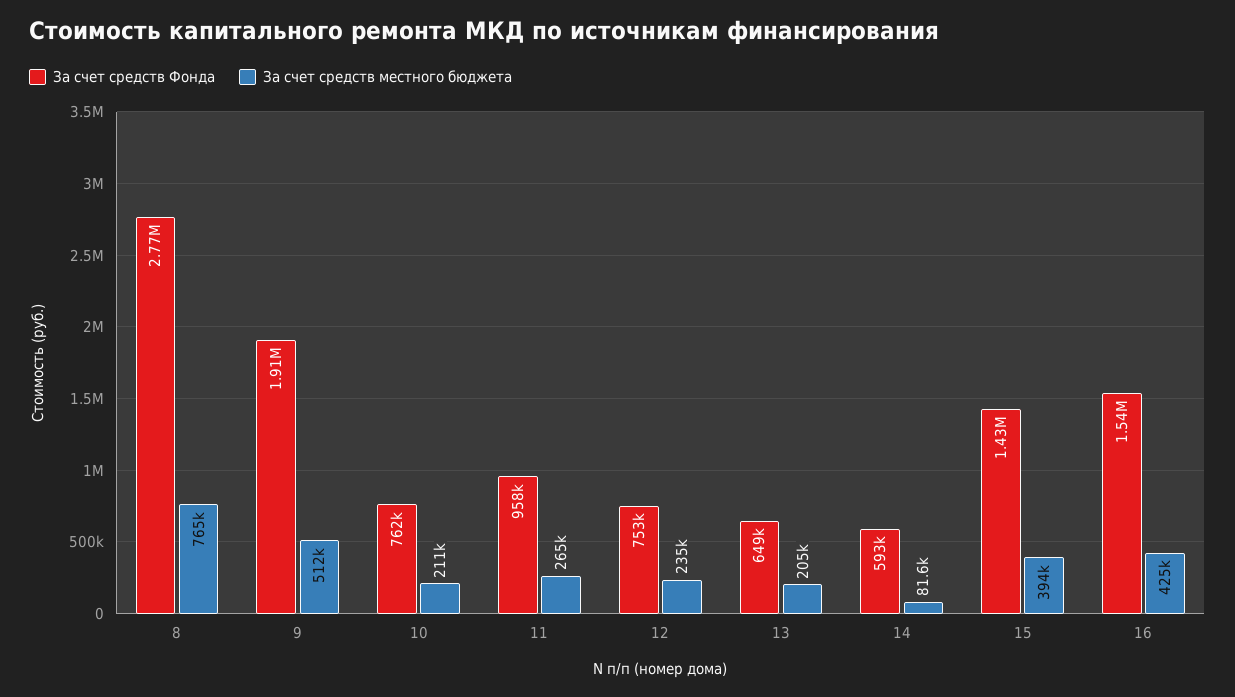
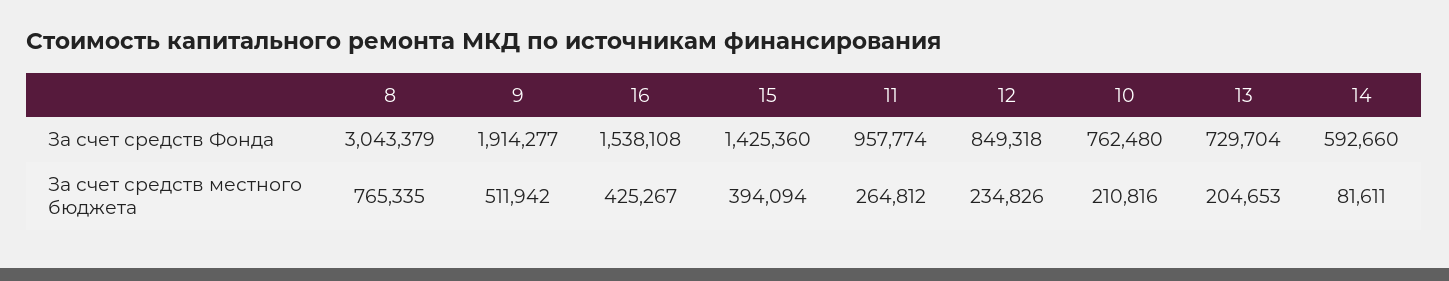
  {
    "За счет средств Фонда": {
-     "8": 2770000,
+     "8": 3043379,
      "9": 1914277,
      "10": 762480,
      "11": 957774,
-     "12": 753000,
+     "12": 849318,
-     "13": 649000,
+     "13": 729704,
      "14": 592660,
      "15": 1425360,
      "16": 1538108
    },
    "За счет средств местного бюджета": {
      "8": 765335,
      "9": 511942,
      "10": 210816,
      "11": 264812,
      "12": 234826,
      "13": 204653,
      "14": 81611,
      "15": 394094,
      "16": 425267
    }
  }

